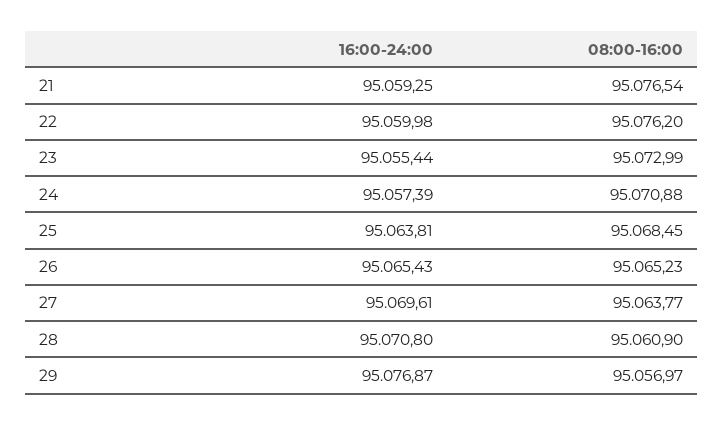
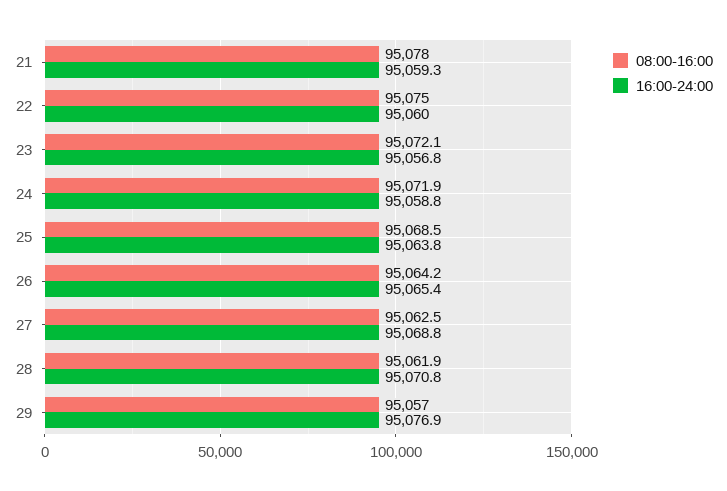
  {
    "16:00-24:00": {
      "21": 95059.25,
      "22": 95059.98,
-     "23": 95055.44,
+     "23": 95056.8,
-     "24": 95057.39,
+     "24": 95058.8,
      "25": 95063.81,
      "26": 95065.43,
-     "27": 95069.61,
+     "27": 95068.8,
      "28": 95070.8,
      "29": 95076.87
    },
    "08:00-16:00": {
-     "21": 95076.54,
+     "21": 95078,
-     "22": 95076.2,
+     "22": 95075,
-     "23": 95072.99,
+     "23": 95072.1,
-     "24": 95070.88,
+     "24": 95071.9,
      "25": 95068.45,
-     "26": 95065.23,
+     "26": 95064.2,
-     "27": 95063.77,
+     "27": 95062.5,
-     "28": 95060.9,
+     "28": 95061.9,
      "29": 95056.97
    }
  }

